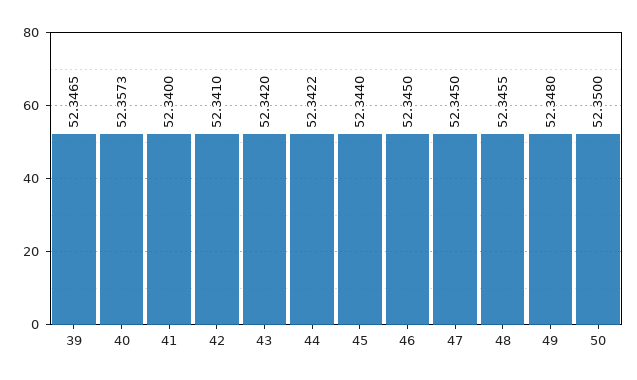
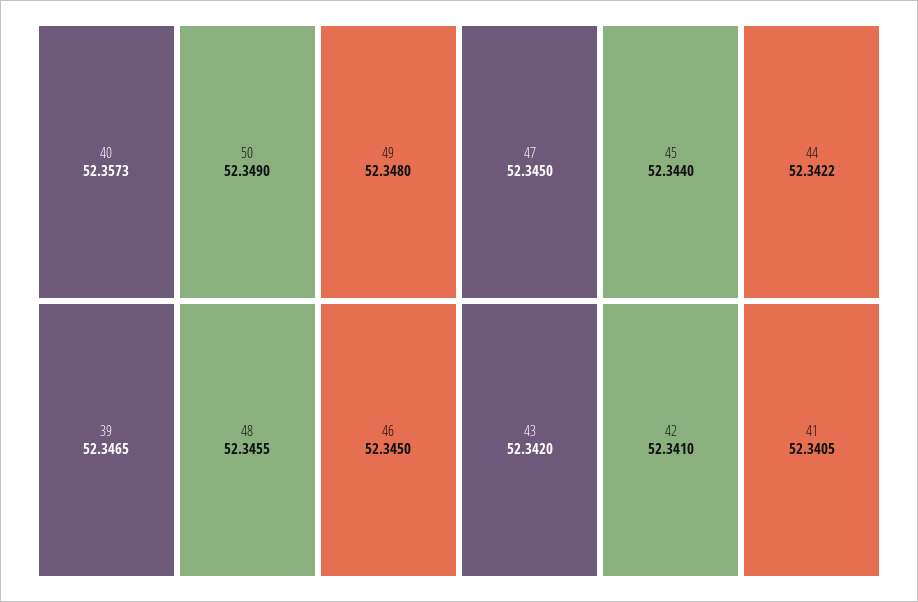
  {
    "39": 52.3465,
    "40": 52.3573,
-   "41": 52.34,
+   "41": 52.3405,
    "42": 52.341,
    "43": 52.342,
    "44": 52.3422,
    "45": 52.344,
    "46": 52.345,
    "47": 52.345,
    "48": 52.3455,
    "49": 52.348,
-   "50": 52.35
+   "50": 52.349
  }

